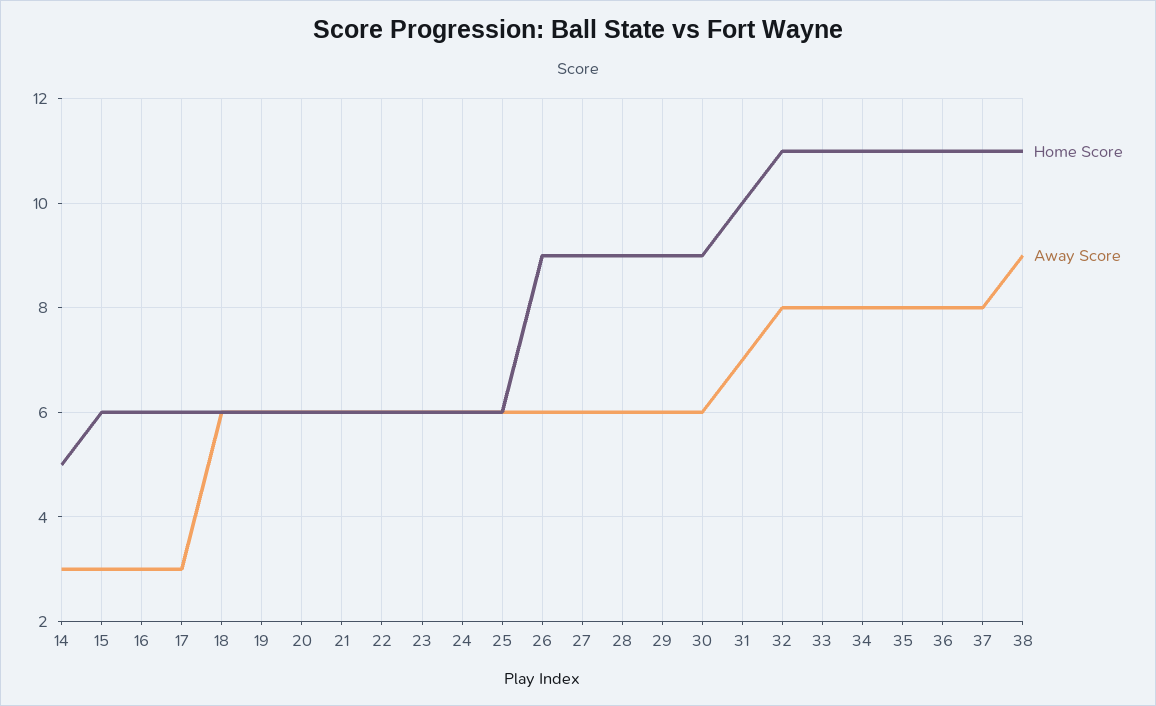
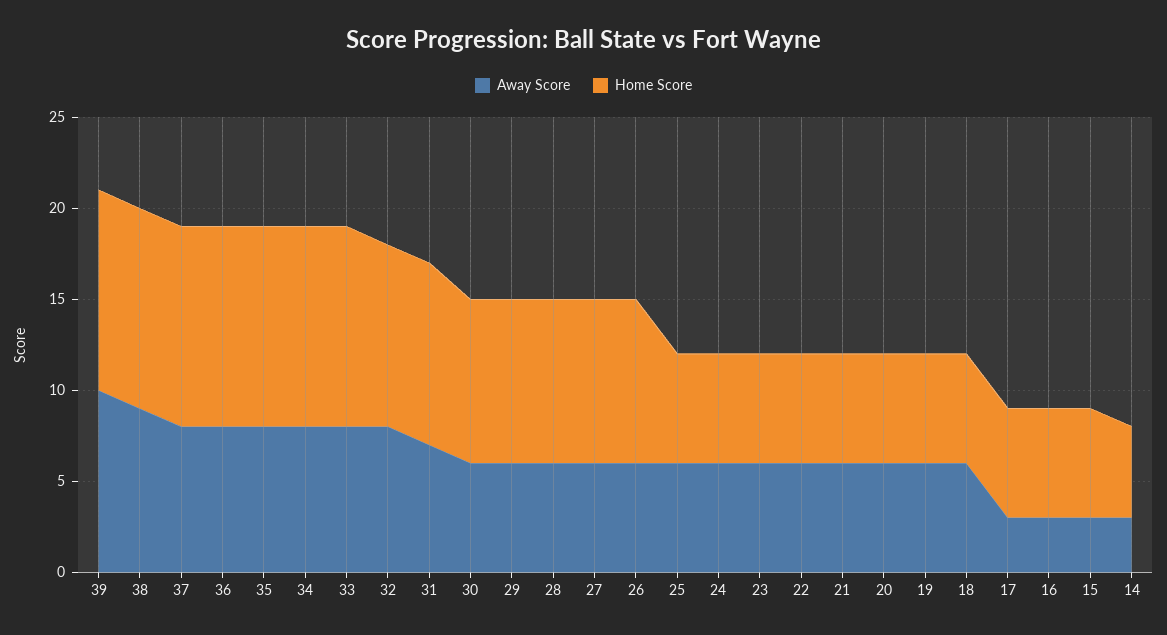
  {
    "Home Score": {
      "14": 5,
      "15": 6,
      "16": 6,
      "17": 6,
      "18": 6,
      "19": 6,
      "20": 6,
      "21": 6,
      "22": 6,
      "23": 6,
      "24": 6,
      "25": 6,
      "26": 9,
      "27": 9,
      "28": 9,
      "29": 9,
      "30": 9,
      "31": 10,
-     "32": 11,
+     "32": 10,
      "33": 11,
      "34": 11,
      "35": 11,
      "36": 11,
      "37": 11,
-     "38": 11
+     "38": 11,
+     "39": 11
    },
    "Away Score": {
      "14": 3,
      "15": 3,
      "16": 3,
      "17": 3,
      "18": 6,
      "19": 6,
      "20": 6,
      "21": 6,
      "22": 6,
      "23": 6,
      "24": 6,
      "25": 6,
      "26": 6,
      "27": 6,
      "28": 6,
      "29": 6,
      "30": 6,
      "31": 7,
      "32": 8,
      "33": 8,
      "34": 8,
      "35": 8,
      "36": 8,
      "37": 8,
-     "38": 9
+     "38": 9,
+     "39": 10
    }
  }

